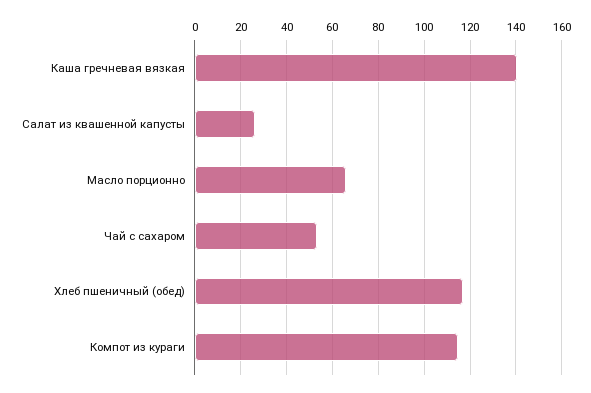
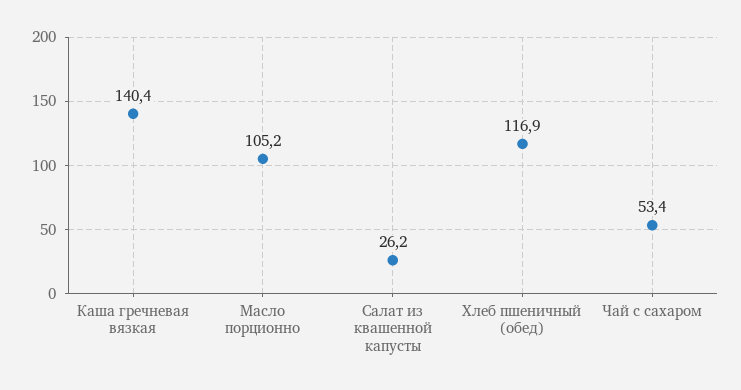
  {
    "Каша гречневая вязкая": 140.4,
    "Салат из квашенной капусты": 26.2,
-   "Масло порционно": 65,
+   "Масло порционно": 105.2,
    "Чай с сахаром": 53.4,
-   "Хлеб пшеничный (обед)": 116.9,
+   "Хлеб пшеничный (обед)": 116.9
-   "Компот из кураги": 115
  }

